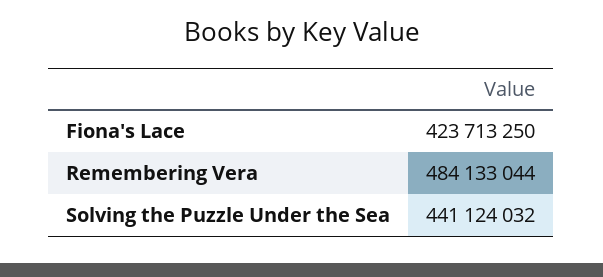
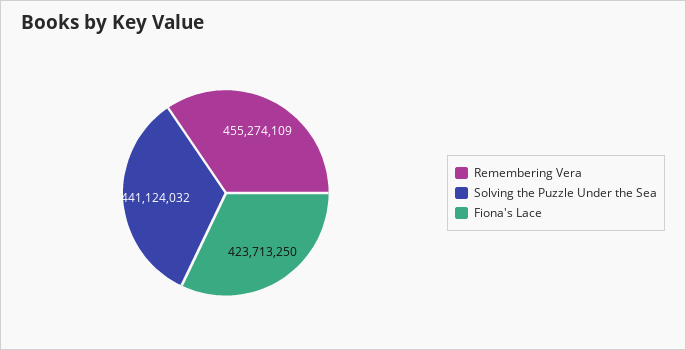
  {
    "Fiona's Lace": 423713250,
-   "Remembering Vera": 484133044,
+   "Remembering Vera": 455274109,
    "Solving the Puzzle Under the Sea": 441124032
  }

